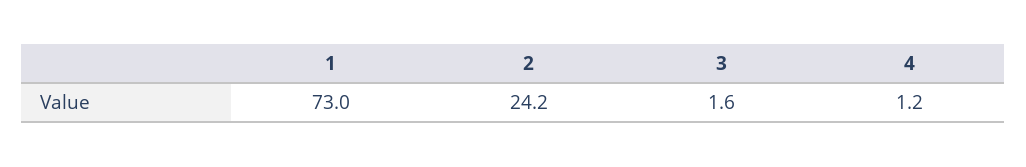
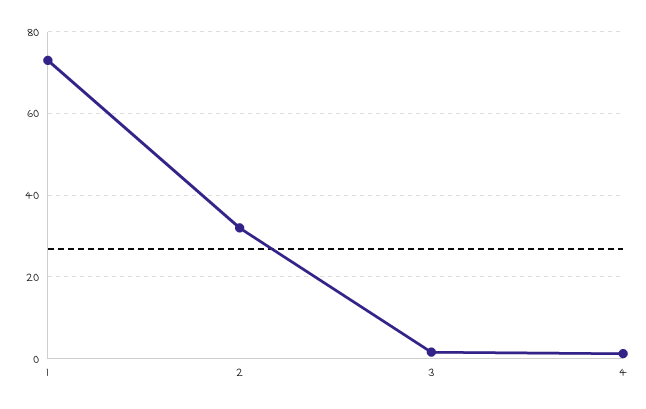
  {
    "1": 73,
-   "2": 24.2,
+   "2": 32,
    "3": 1.6,
    "4": 1.2
  }

